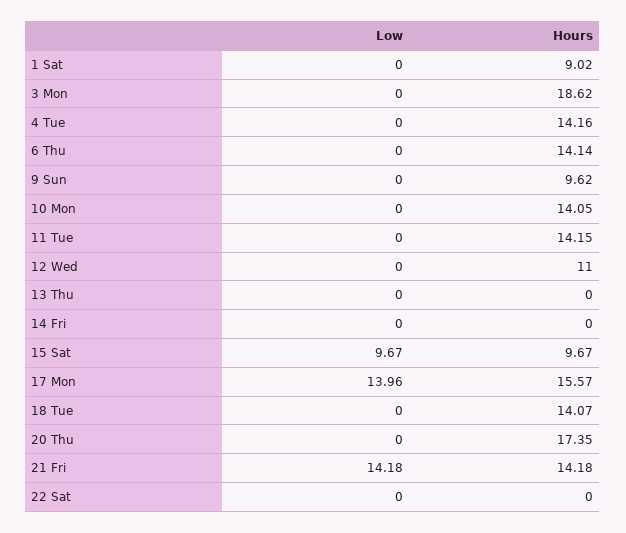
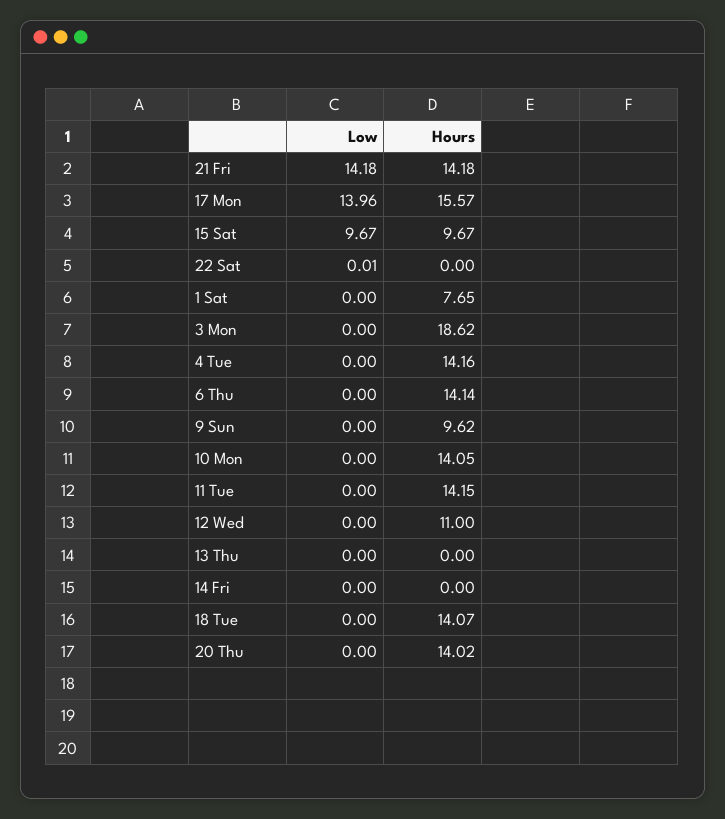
  {
    "Low": {
      "1 Sat": 0,
      "3 Mon": 0,
      "4 Tue": 0,
      "6 Thu": 0,
      "9 Sun": 0,
      "10 Mon": 0,
      "11 Tue": 0,
      "12 Wed": 0,
      "13 Thu": 0,
      "14 Fri": 0,
      "15 Sat": 9.67,
      "17 Mon": 13.96,
      "18 Tue": 0,
      "20 Thu": 0,
      "21 Fri": 14.18,
-     "22 Sat": 0
+     "22 Sat": 0.01
    },
    "Hours": {
-     "1 Sat": 9.02,
+     "1 Sat": 7.65,
      "3 Mon": 18.62,
      "4 Tue": 14.16,
      "6 Thu": 14.14,
      "9 Sun": 9.62,
      "10 Mon": 14.05,
      "11 Tue": 14.15,
      "12 Wed": 11,
      "13 Thu": 0,
      "14 Fri": 0,
      "15 Sat": 9.67,
      "17 Mon": 15.57,
      "18 Tue": 14.07,
-     "20 Thu": 17.35,
+     "20 Thu": 14.02,
      "21 Fri": 14.18,
      "22 Sat": 0
    }
  }

